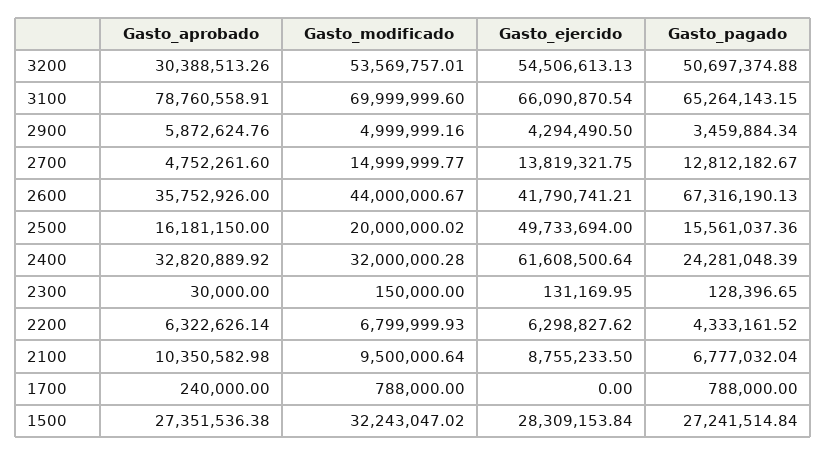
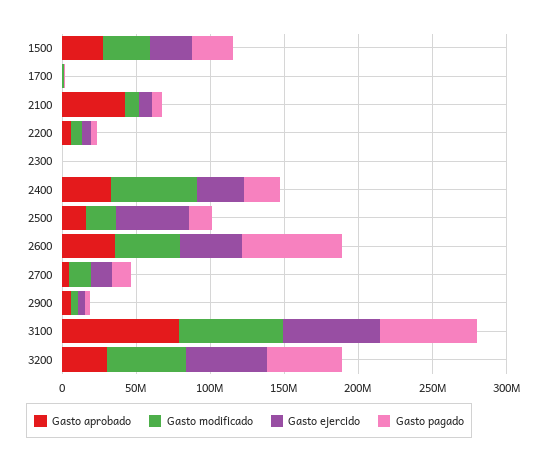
  {
    "Gasto_aprobado": {
      "3200": 30388513.26,
      "3100": 78760558.91,
      "2900": 5872624.76,
      "2700": 4752261.6,
      "2600": 35752926,
      "2500": 16181150,
      "2400": 32820889.92,
      "2300": 30000,
      "2200": 6322626.14,
-     "2100": 10350582.98,
+     "2100": 40000000,
      "1700": 240000,
      "1500": 27351536.38
    },
    "Gasto_modificado": {
      "3200": 53569757.01,
      "3100": 69999999.6,
      "2900": 4999999.16,
      "2700": 14999999.77,
      "2600": 44000000.67,
      "2500": 20000000.02,
-     "2400": 32000000.28,
+     "2400": 60000000,
      "2300": 150000,
      "2200": 6799999.93,
      "2100": 9500000.64,
      "1700": 788000,
      "1500": 32243047.02
    },
    "Gasto_ejercido": {
      "3200": 54506613.13,
      "3100": 66090870.54,
      "2900": 4294490.5,
      "2700": 13819321.75,
      "2600": 41790741.21,
      "2500": 49733694,
-     "2400": 61608500.64,
+     "2400": 30000000,
      "2300": 131169.95,
      "2200": 6298827.62,
      "2100": 8755233.5,
      "1700": 0,
      "1500": 28309153.84
    },
    "Gasto_pagado": {
      "3200": 50697374.88,
      "3100": 65264143.15,
      "2900": 3459884.34,
      "2700": 12812182.67,
      "2600": 67316190.13,
      "2500": 15561037.36,
      "2400": 24281048.39,
      "2300": 128396.65,
      "2200": 4333161.52,
      "2100": 6777032.04,
      "1700": 788000,
      "1500": 27241514.84
    }
  }

